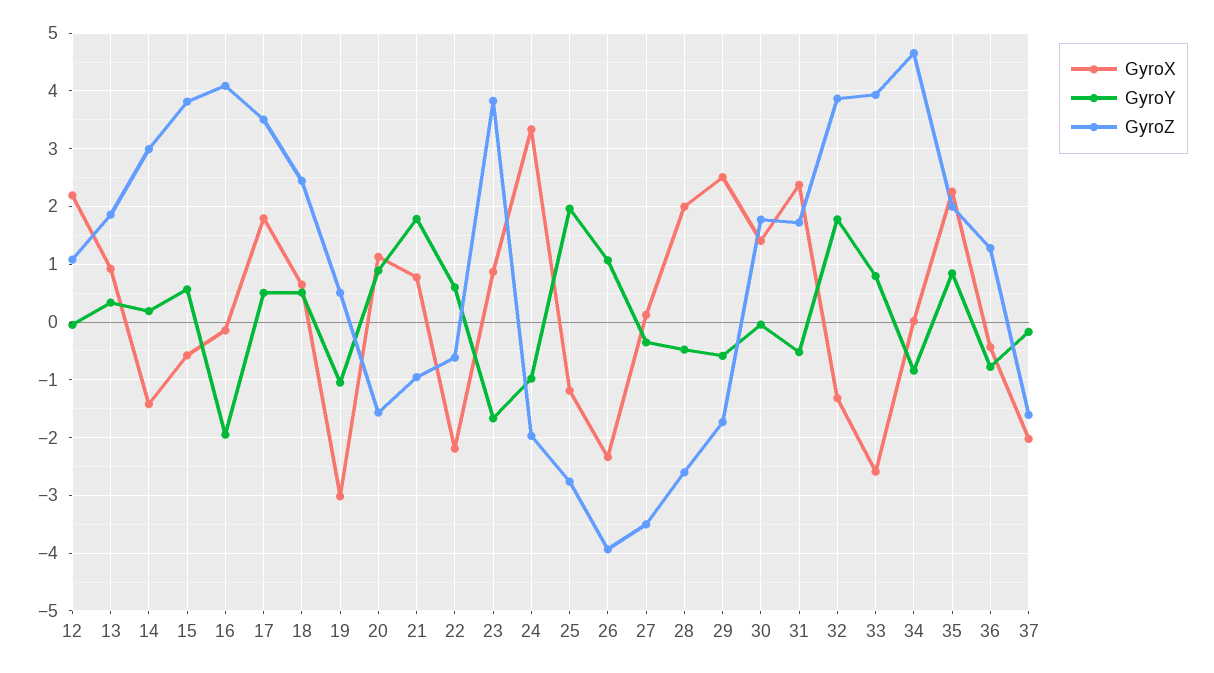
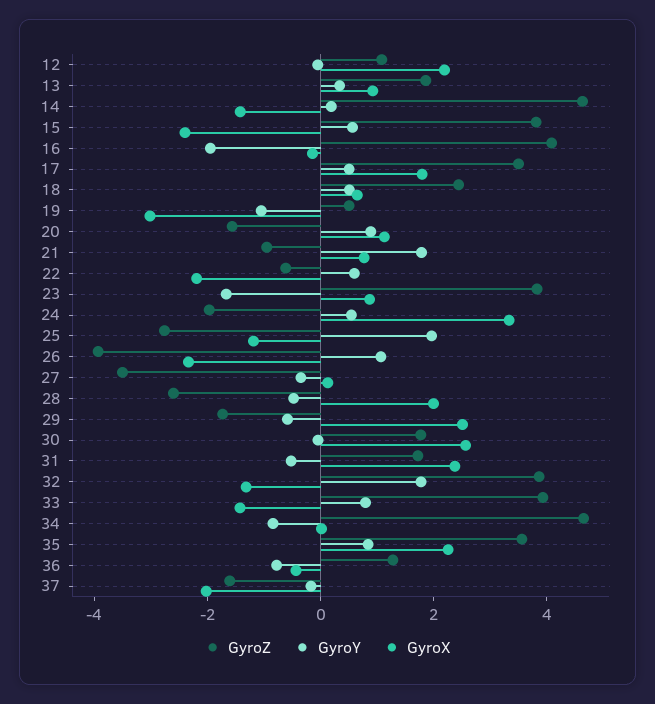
  {
    "GyroX": {
      "12": 2.2,
      "13": 1,
      "14": -1.4,
-     "15": -0.6,
+     "15": -2.5,
      "16": -0.2,
      "17": 1.8,
      "18": 0.6,
      "19": -3,
      "20": 1.2,
      "21": 0.8,
      "22": -2.2,
      "23": 0.8,
      "24": 3.4,
      "25": -1.2,
      "26": -2.4,
      "27": 0.2,
      "28": 2,
      "29": 2.6,
-     "30": 1.4,
+     "30": 2.5,
      "31": 2.4,
      "32": -1.4,
-     "33": -2.6,
+     "33": -1.5,
      "34": 0,
      "35": 2.2,
      "36": -0.4,
      "37": -2
    },
    "GyroY": {
      "12": 0,
      "13": 0.4,
      "14": 0.2,
      "15": 0.6,
      "16": -2,
      "17": 0.6,
      "18": 0.6,
      "19": -1,
      "20": 0.8,
      "21": 1.8,
      "22": 0.6,
      "23": -1.6,
-     "24": -1,
+     "24": 0.5,
      "25": 2,
      "26": 1,
      "27": -0.4,
      "28": -0.4,
      "29": -0.6,
      "30": 0,
      "31": -0.6,
      "32": 1.8,
      "33": 0.8,
      "34": -0.8,
      "35": 0.8,
      "36": -0.8,
      "37": -0.2
    },
    "GyroZ": {
      "12": 1,
      "13": 1.8,
-     "14": 3,
+     "14": 4.5,
      "15": 3.8,
      "16": 4,
      "17": 3.6,
      "18": 2.4,
      "19": 0.6,
      "20": -1.6,
      "21": -1,
      "22": -0.6,
      "23": 3.8,
      "24": -2,
      "25": -2.8,
      "26": -4,
      "27": -3.6,
      "28": -2.6,
      "29": -1.8,
      "30": 1.8,
      "31": 1.8,
      "32": 3.8,
      "33": 4,
      "34": 4.6,
-     "35": 2,
+     "35": 3.5,
      "36": 1.2,
      "37": -1.6
    }
  }

